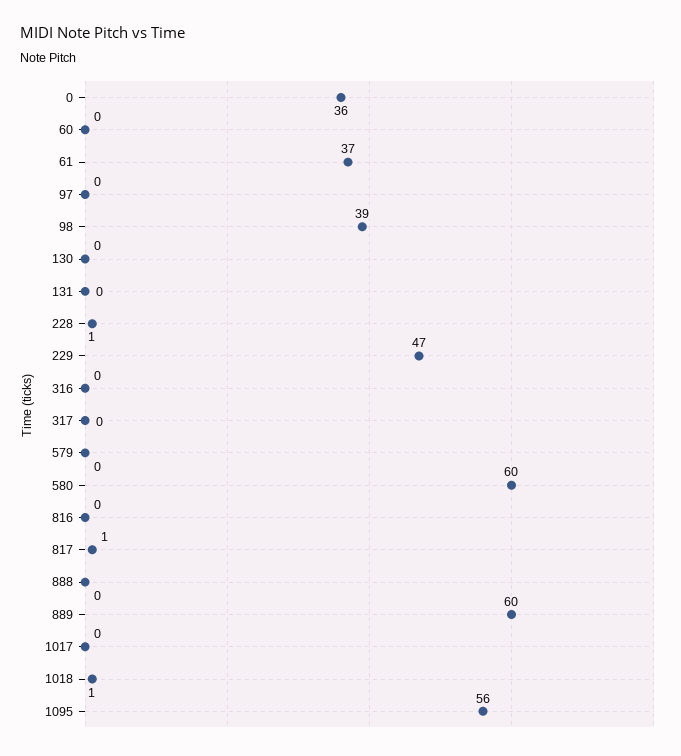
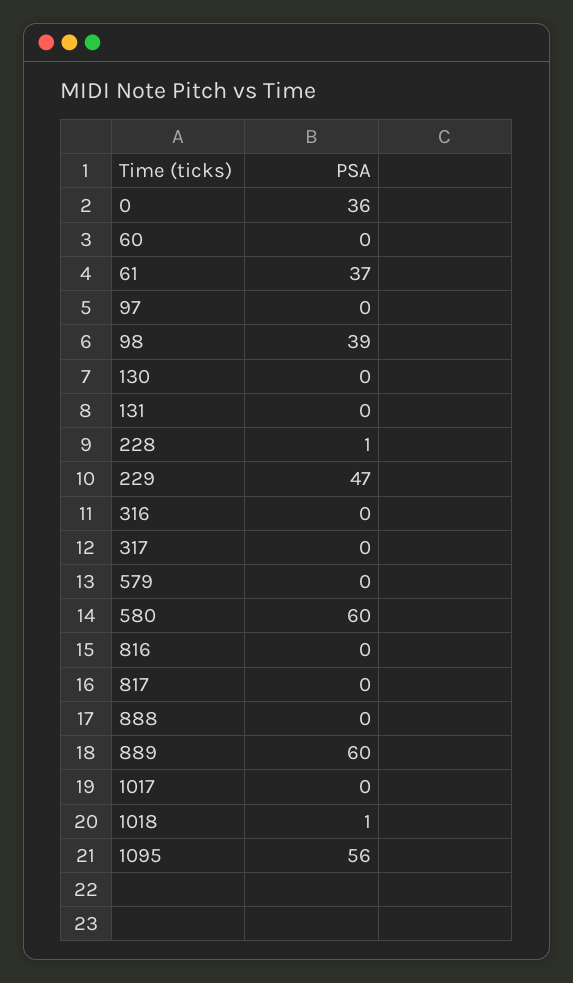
  {
    "0": 36,
    "60": 0,
    "61": 37,
    "97": 0,
    "98": 39,
    "130": 0,
    "131": 0,
    "228": 1,
    "229": 47,
    "316": 0,
    "317": 0,
    "579": 0,
    "580": 60,
    "816": 0,
-   "817": 1,
+   "817": 0,
    "888": 0,
    "889": 60,
    "1017": 0,
    "1018": 1,
    "1095": 56
  }

